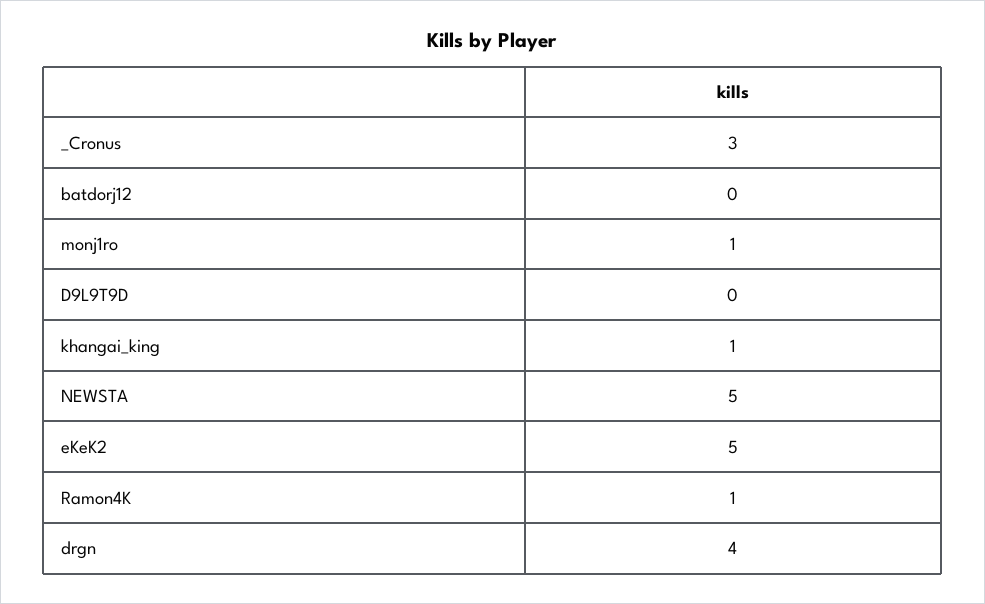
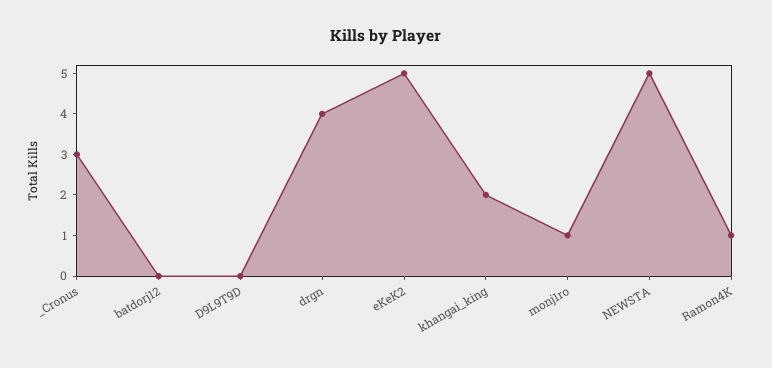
  {
    "_Cronus": 3,
    "batdorj12": 0,
    "monj1ro": 1,
    "D9L9T9D": 0,
-   "khangai_king": 1,
+   "khangai_king": 2,
    "NEWSTA": 5,
    "eKeK2": 5,
    "Ramon4K": 1,
    "drgn": 4
  }

